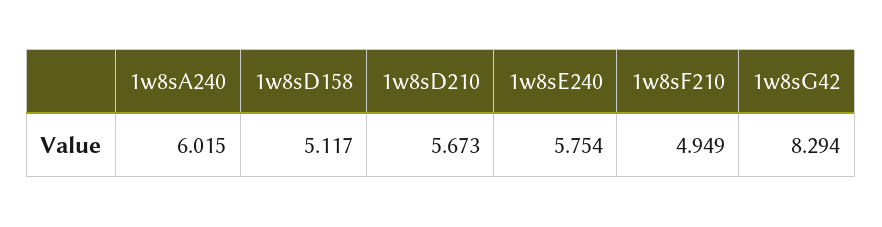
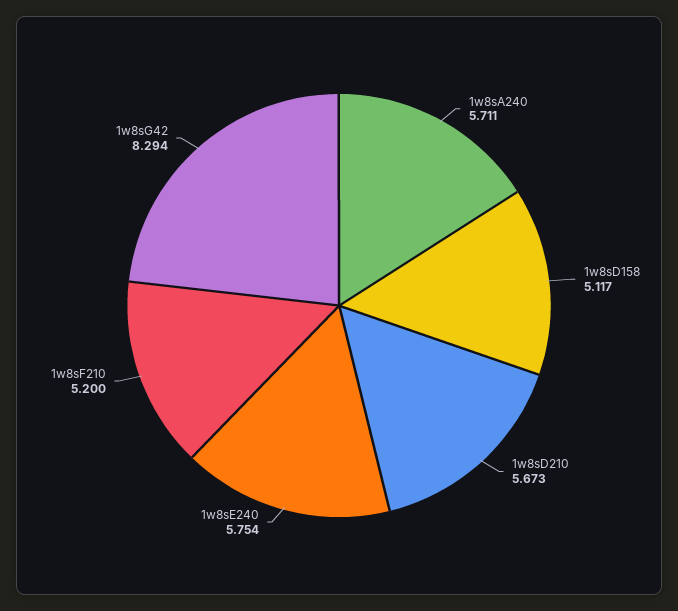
  {
-   "1w8sA240": 6.015,
+   "1w8sA240": 5.711,
    "1w8sD158": 5.117,
    "1w8sD210": 5.673,
    "1w8sE240": 5.754,
-   "1w8sF210": 4.949,
+   "1w8sF210": 5.2,
    "1w8sG42": 8.294
  }

